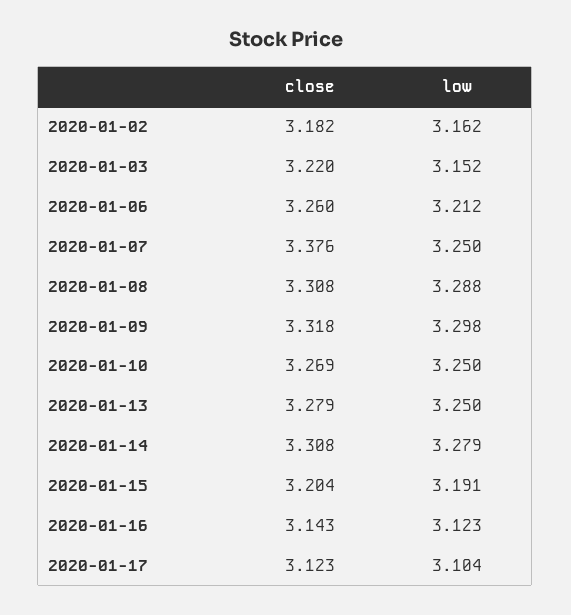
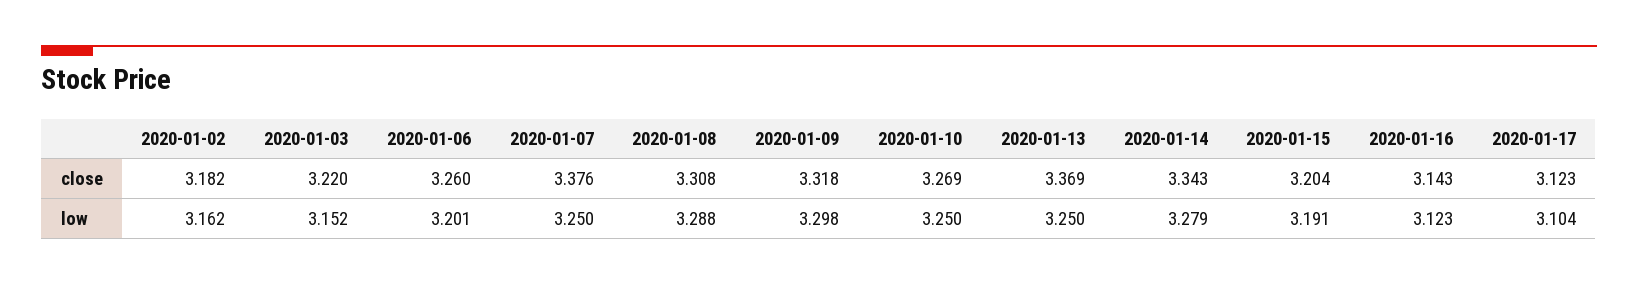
  {
    "close": {
      "2020-01-02": 3.182,
      "2020-01-03": 3.22,
      "2020-01-06": 3.26,
      "2020-01-07": 3.376,
      "2020-01-08": 3.308,
      "2020-01-09": 3.318,
      "2020-01-10": 3.269,
-     "2020-01-13": 3.279,
+     "2020-01-13": 3.369,
-     "2020-01-14": 3.308,
+     "2020-01-14": 3.343,
      "2020-01-15": 3.204,
      "2020-01-16": 3.143,
      "2020-01-17": 3.123
    },
    "low": {
      "2020-01-02": 3.162,
      "2020-01-03": 3.152,
-     "2020-01-06": 3.212,
+     "2020-01-06": 3.201,
      "2020-01-07": 3.25,
      "2020-01-08": 3.288,
      "2020-01-09": 3.298,
      "2020-01-10": 3.25,
      "2020-01-13": 3.25,
      "2020-01-14": 3.279,
      "2020-01-15": 3.191,
      "2020-01-16": 3.123,
      "2020-01-17": 3.104
    }
  }

